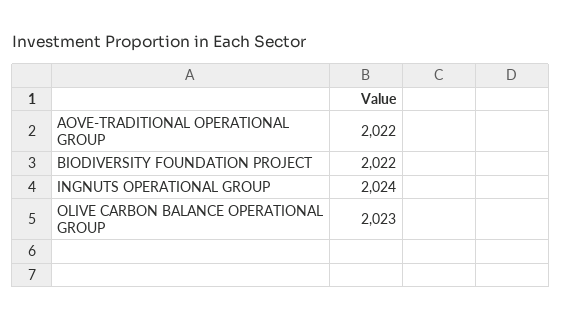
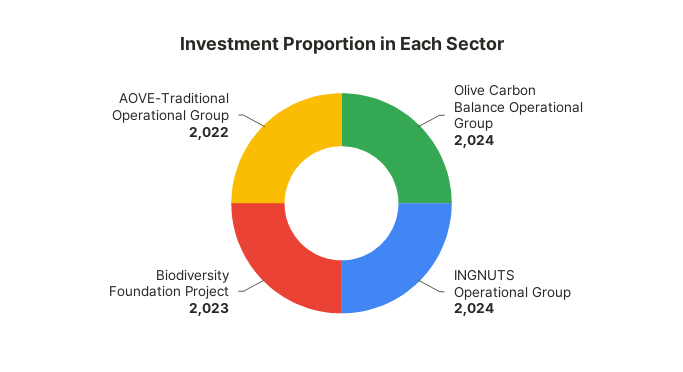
  {
    "AOVE-TRADITIONAL OPERATIONAL GROUP": 2022,
-   "BIODIVERSITY FOUNDATION PROJECT": 2022,
+   "BIODIVERSITY FOUNDATION PROJECT": 2023,
    "INGNUTS OPERATIONAL GROUP": 2024,
-   "OLIVE CARBON BALANCE OPERATIONAL GROUP": 2023
+   "OLIVE CARBON BALANCE OPERATIONAL GROUP": 2024
  }

